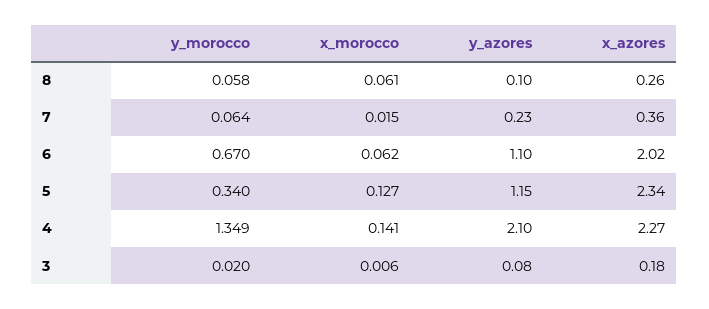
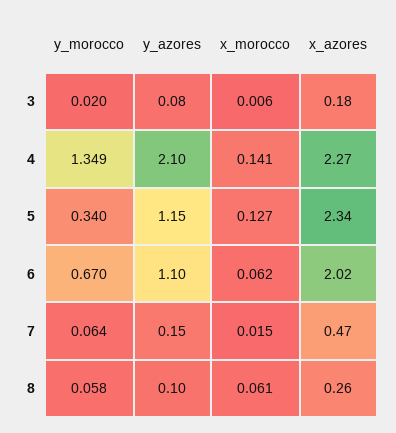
  {
    "y_morocco": {
      "8": 0.058,
      "7": 0.064,
      "6": 0.67,
      "5": 0.34,
      "4": 1.349,
      "3": 0.02
    },
    "x_morocco": {
      "8": 0.061,
      "7": 0.015,
      "6": 0.062,
      "5": 0.127,
      "4": 0.141,
      "3": 0.006
    },
    "y_azores": {
      "8": 0.1,
-     "7": 0.23,
+     "7": 0.15,
      "6": 1.1,
      "5": 1.15,
      "4": 2.1,
      "3": 0.08
    },
    "x_azores": {
      "8": 0.26,
-     "7": 0.36,
+     "7": 0.47,
      "6": 2.02,
      "5": 2.34,
      "4": 2.27,
      "3": 0.18
    }
  }

